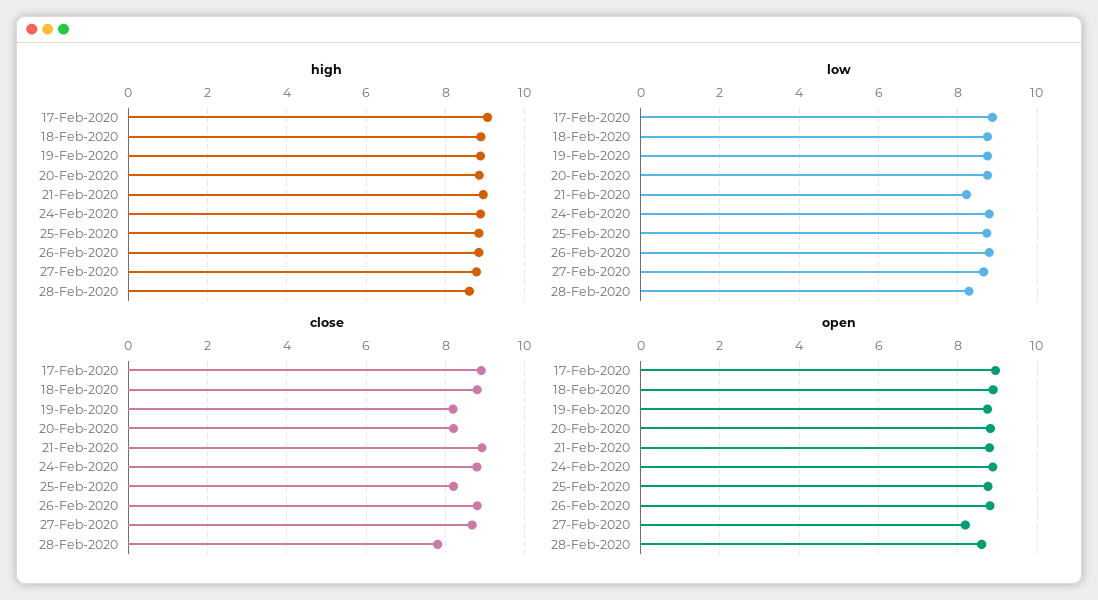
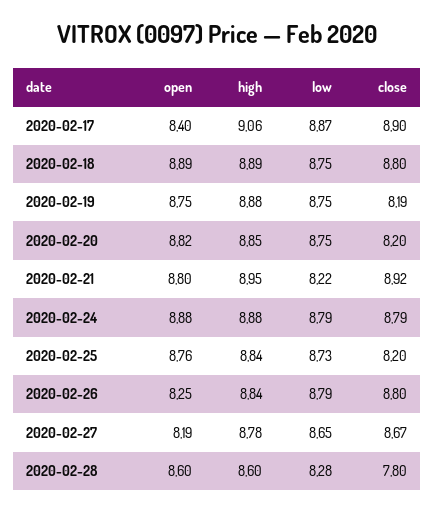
  {
    "high": {
      "17-Feb-2020": 9.06,
      "18-Feb-2020": 8.89,
      "19-Feb-2020": 8.88,
      "20-Feb-2020": 8.85,
      "21-Feb-2020": 8.95,
      "24-Feb-2020": 8.88,
      "25-Feb-2020": 8.84,
      "26-Feb-2020": 8.84,
      "27-Feb-2020": 8.78,
      "28-Feb-2020": 8.6
    },
    "low": {
      "17-Feb-2020": 8.87,
      "18-Feb-2020": 8.75,
      "19-Feb-2020": 8.75,
      "20-Feb-2020": 8.75,
      "21-Feb-2020": 8.22,
      "24-Feb-2020": 8.79,
      "25-Feb-2020": 8.73,
      "26-Feb-2020": 8.79,
      "27-Feb-2020": 8.65,
      "28-Feb-2020": 8.28
    },
    "close": {
      "17-Feb-2020": 8.9,
      "18-Feb-2020": 8.8,
      "19-Feb-2020": 8.19,
      "20-Feb-2020": 8.2,
      "21-Feb-2020": 8.92,
      "24-Feb-2020": 8.79,
      "25-Feb-2020": 8.2,
      "26-Feb-2020": 8.8,
      "27-Feb-2020": 8.67,
      "28-Feb-2020": 7.8
    },
    "open": {
-     "17-Feb-2020": 9,
+     "17-Feb-2020": 8.4,
      "18-Feb-2020": 8.89,
      "19-Feb-2020": 8.75,
      "20-Feb-2020": 8.82,
      "21-Feb-2020": 8.8,
      "24-Feb-2020": 8.88,
      "25-Feb-2020": 8.76,
-     "26-Feb-2020": 8.8,
+     "26-Feb-2020": 8.25,
      "27-Feb-2020": 8.19,
      "28-Feb-2020": 8.6
    }
  }

